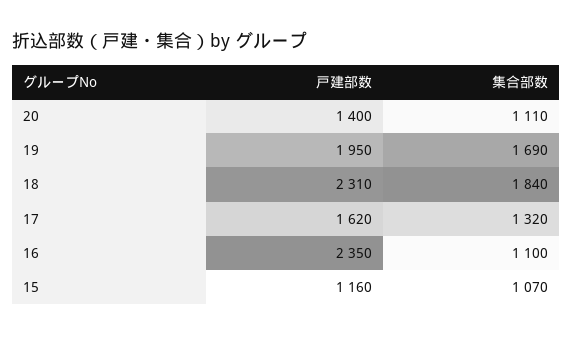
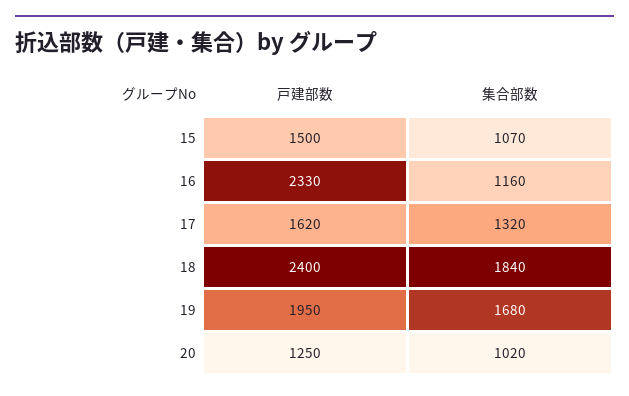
  {
    "戸建部数": {
-     "20": 1400,
+     "20": 1250,
      "19": 1950,
-     "18": 2310,
+     "18": 2400,
      "17": 1620,
-     "16": 2350,
+     "16": 2330,
-     "15": 1160
+     "15": 1500
    },
    "集合部数": {
-     "20": 1110,
+     "20": 1020,
-     "19": 1690,
+     "19": 1680,
      "18": 1840,
      "17": 1320,
-     "16": 1100,
+     "16": 1160,
      "15": 1070
    }
  }

